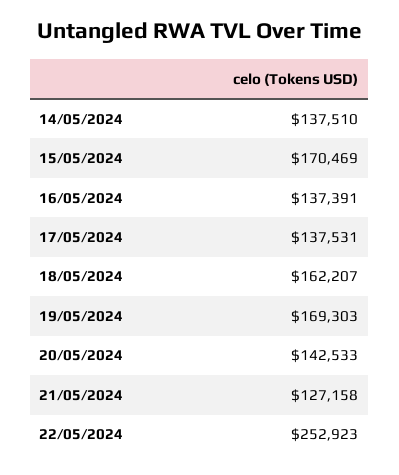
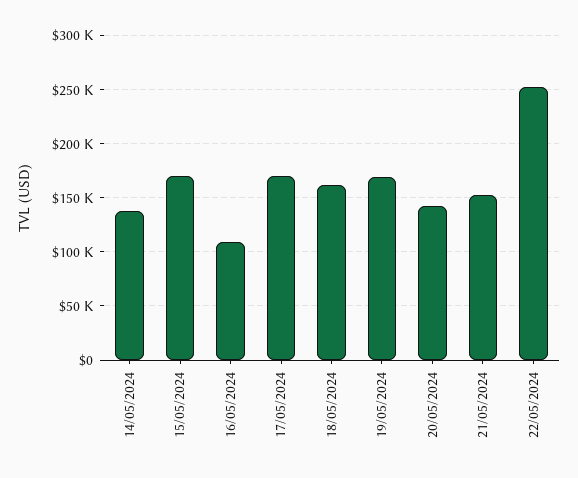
  {
    "14/05/2024": 137510,
    "15/05/2024": 170469,
-   "16/05/2024": 137391,
+   "16/05/2024": 110000,
-   "17/05/2024": 137531,
+   "17/05/2024": 170000,
    "18/05/2024": 162207,
    "19/05/2024": 169303,
    "20/05/2024": 142533,
-   "21/05/2024": 127158,
+   "21/05/2024": 150000,
    "22/05/2024": 252923
  }

